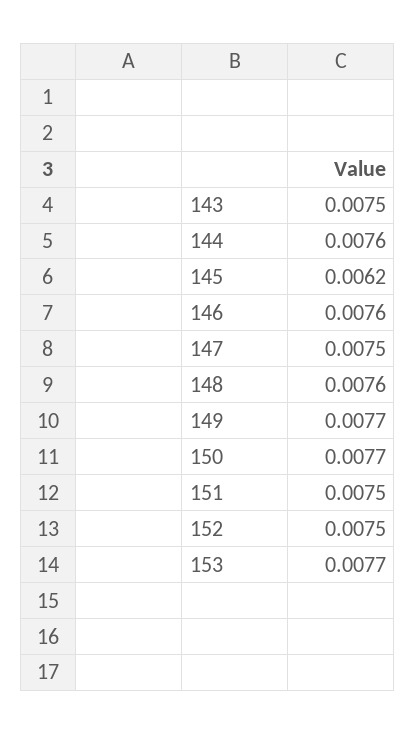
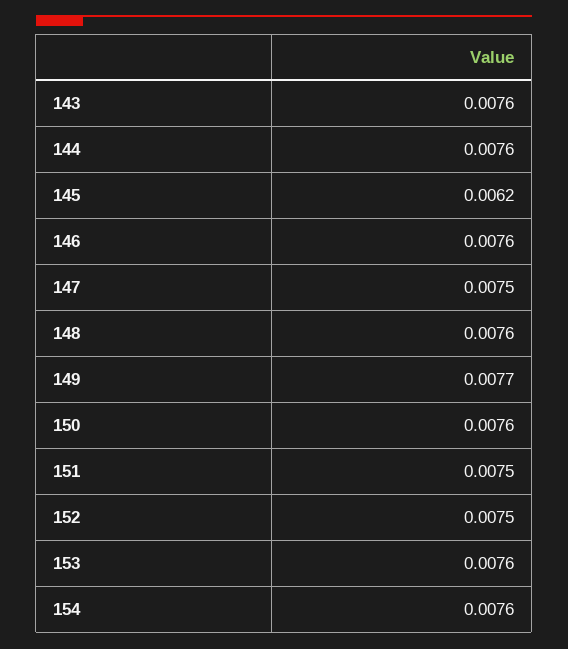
  {
-   "143": 0.0075,
+   "143": 0.0076,
    "144": 0.0076,
    "145": 0.0062,
    "146": 0.0076,
    "147": 0.0075,
    "148": 0.0076,
    "149": 0.0077,
-   "150": 0.0077,
+   "150": 0.0076,
    "151": 0.0075,
    "152": 0.0075,
-   "153": 0.0077
+   "153": 0.0076,
+   "154": 0.0076
  }

